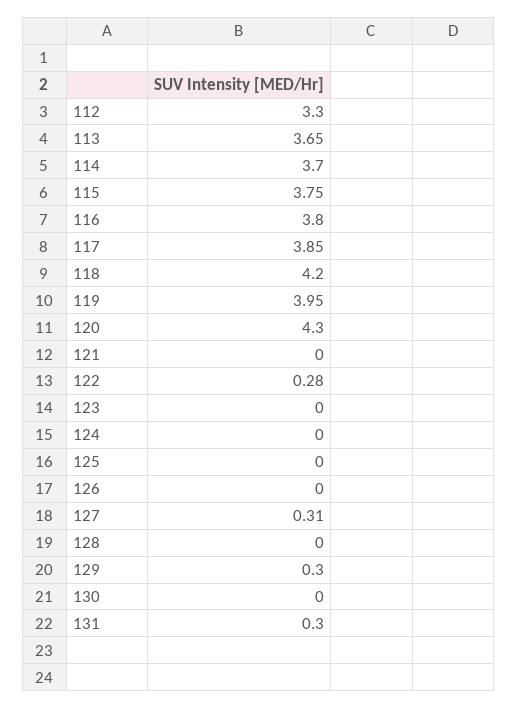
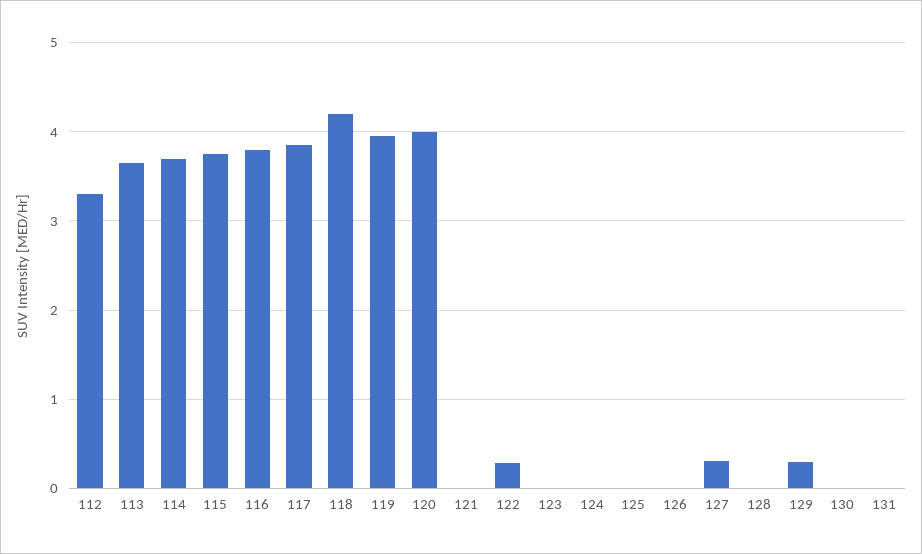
  {
    "112": 3.3,
    "113": 3.65,
    "114": 3.7,
    "115": 3.75,
    "116": 3.8,
    "117": 3.85,
    "118": 4.2,
    "119": 3.95,
-   "120": 4.3,
+   "120": 4,
    "121": 0,
    "122": 0.28,
    "123": 0,
    "124": 0,
    "125": 0,
    "126": 0,
    "127": 0.31,
    "128": 0,
    "129": 0.3,
    "130": 0,
-   "131": 0.3
+   "131": 0
  }

